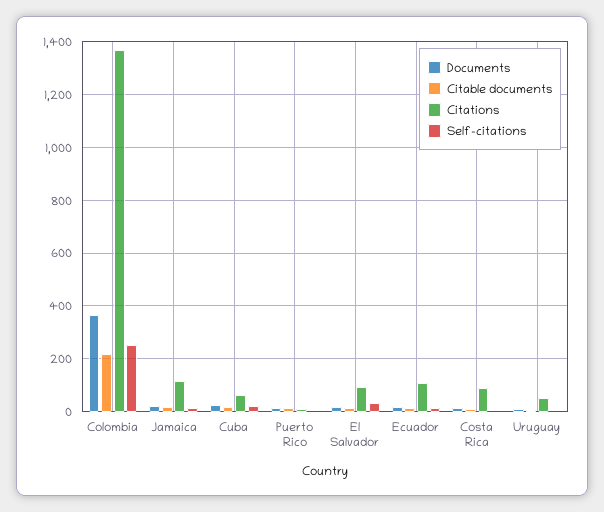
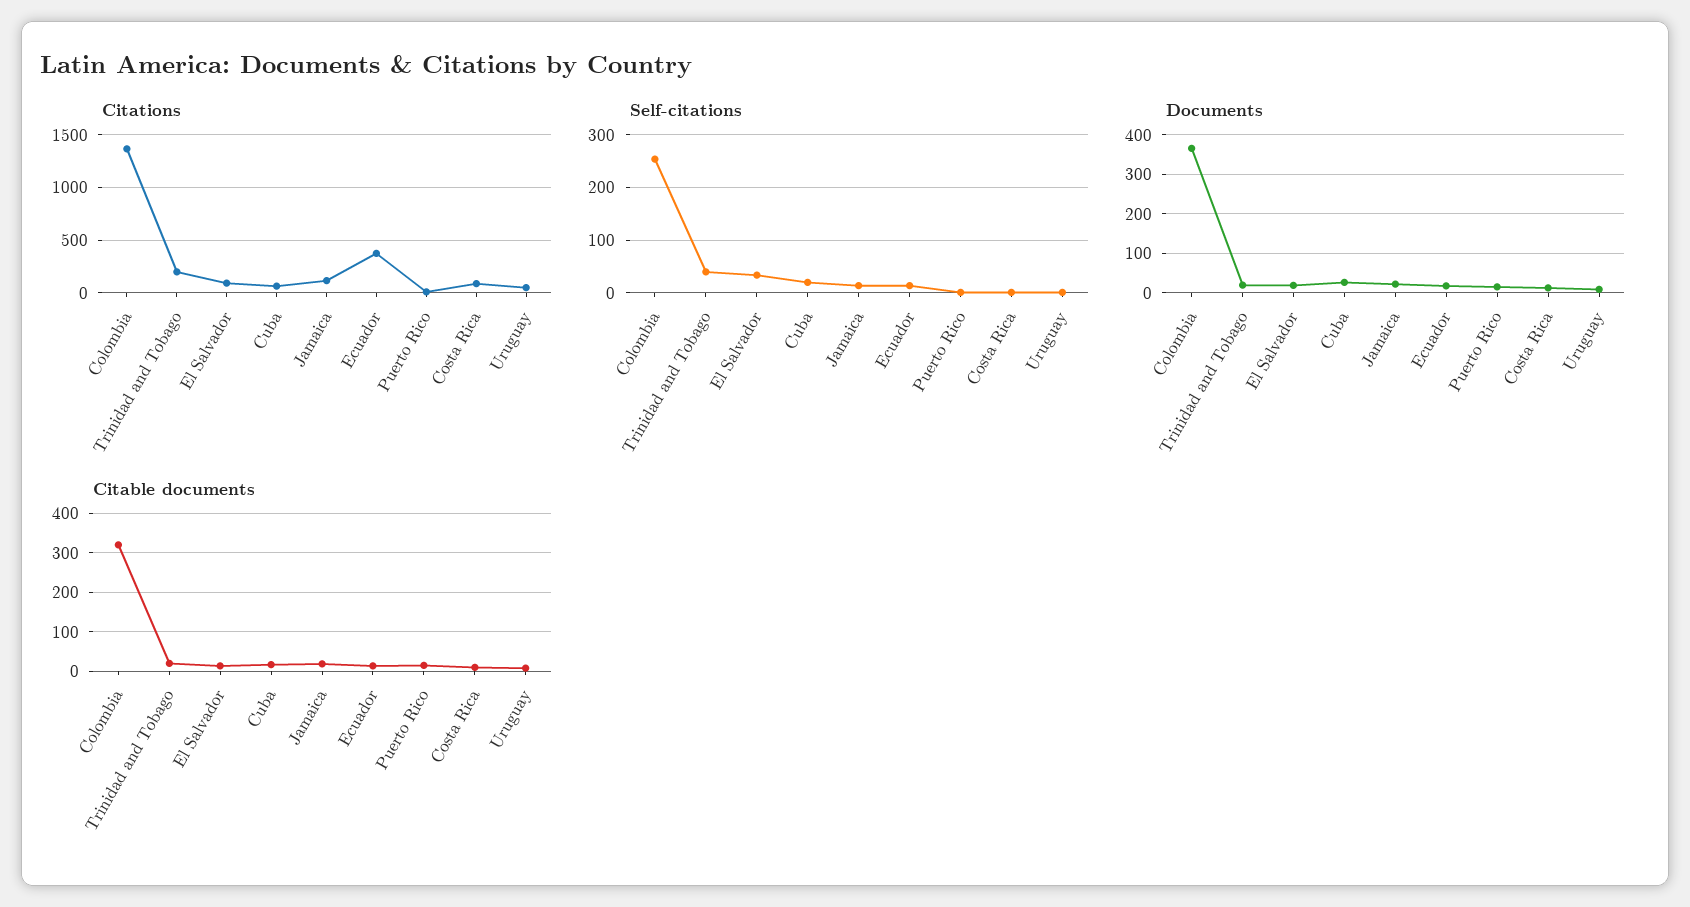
  {
    "Documents": {
      "Colombia": 360,
      "Jamaica": 20,
      "Cuba": 20,
      "Puerto Rico": 20,
      "El Salvador": 20,
      "Ecuador": 20,
      "Costa Rica": 20,
-     "Uruguay": 0
+     "Uruguay": 0,
+     "Trinidad and Tobago": 20
    },
    "Citable documents": {
-     "Colombia": 225,
+     "Colombia": 320,
      "Jamaica": 20,
      "Cuba": 20,
      "Puerto Rico": 20,
      "El Salvador": 20,
      "Ecuador": 20,
      "Costa Rica": 20,
-     "Uruguay": 0
+     "Uruguay": 0,
+     "Trinidad and Tobago": 20
    },
    "Citations": {
      "Colombia": 1375,
      "Jamaica": 125,
      "Cuba": 75,
      "Puerto Rico": 0,
      "El Salvador": 100,
-     "Ecuador": 100,
+     "Ecuador": 400,
      "Costa Rica": 100,
-     "Uruguay": 50
+     "Uruguay": 50,
+     "Trinidad and Tobago": 200
    },
    "Self-citations": {
      "Colombia": 260,
      "Jamaica": 20,
      "Cuba": 20,
      "Puerto Rico": 0,
      "El Salvador": 40,
      "Ecuador": 20,
      "Costa Rica": 0,
-     "Uruguay": 0
+     "Uruguay": 0,
+     "Trinidad and Tobago": 40
    }
  }

